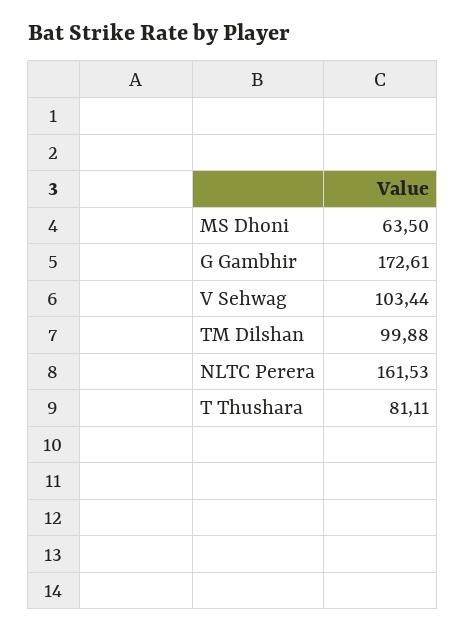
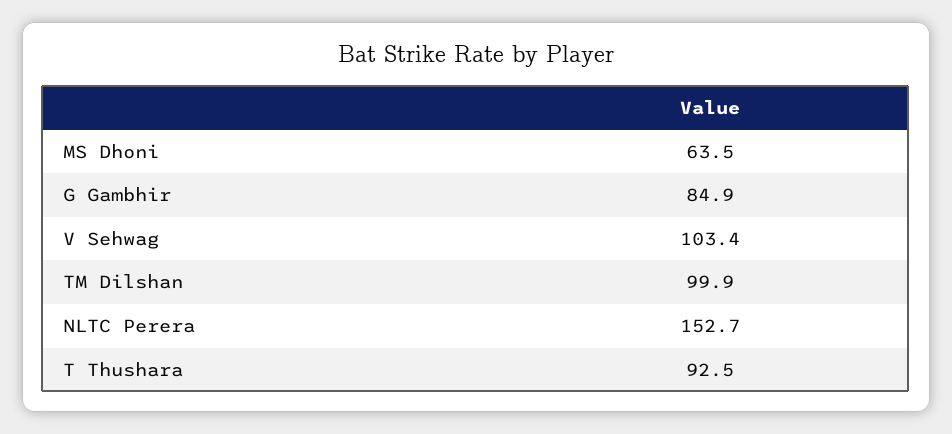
  {
    "MS Dhoni": 63.5,
-   "G Gambhir": 172.61,
+   "G Gambhir": 84.9,
    "V Sehwag": 103.44,
    "TM Dilshan": 99.88,
-   "NLTC Perera": 161.53,
+   "NLTC Perera": 152.7,
-   "T Thushara": 81.11
+   "T Thushara": 92.5
  }

